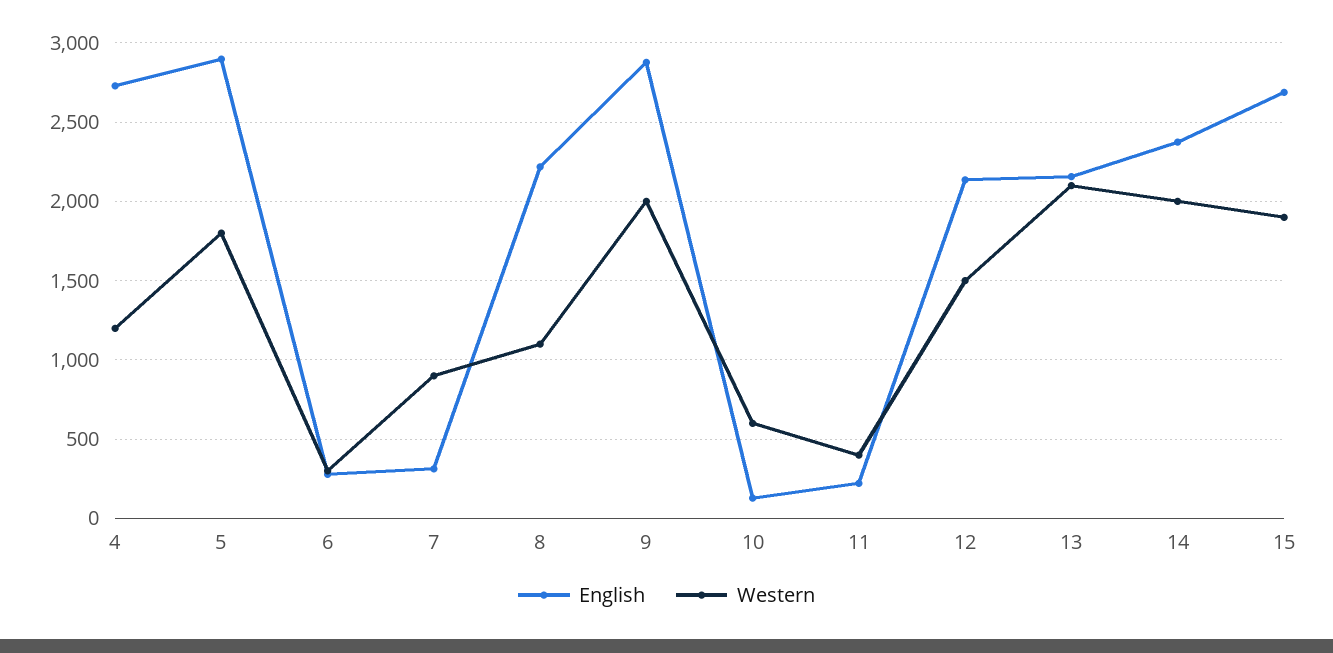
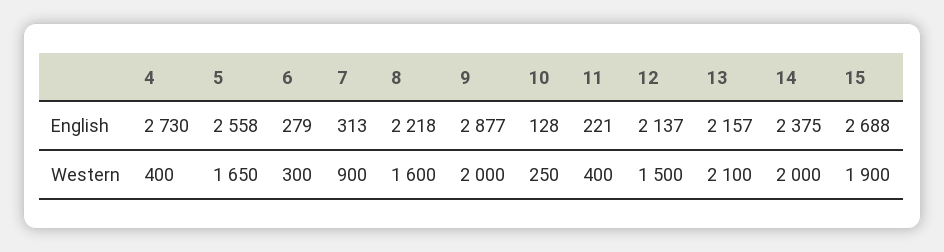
  {
    "English": {
      "4": 2730,
-     "5": 2900,
+     "5": 2558,
      "6": 279,
      "7": 313,
      "8": 2218,
      "9": 2877,
      "10": 128,
      "11": 221,
      "12": 2137,
      "13": 2157,
      "14": 2375,
      "15": 2688
    },
    "Western": {
-     "4": 1200,
+     "4": 400,
-     "5": 1800,
+     "5": 1650,
      "6": 300,
      "7": 900,
-     "8": 1100,
+     "8": 1600,
      "9": 2000,
-     "10": 600,
+     "10": 250,
      "11": 400,
      "12": 1500,
      "13": 2100,
      "14": 2000,
      "15": 1900
    }
  }

